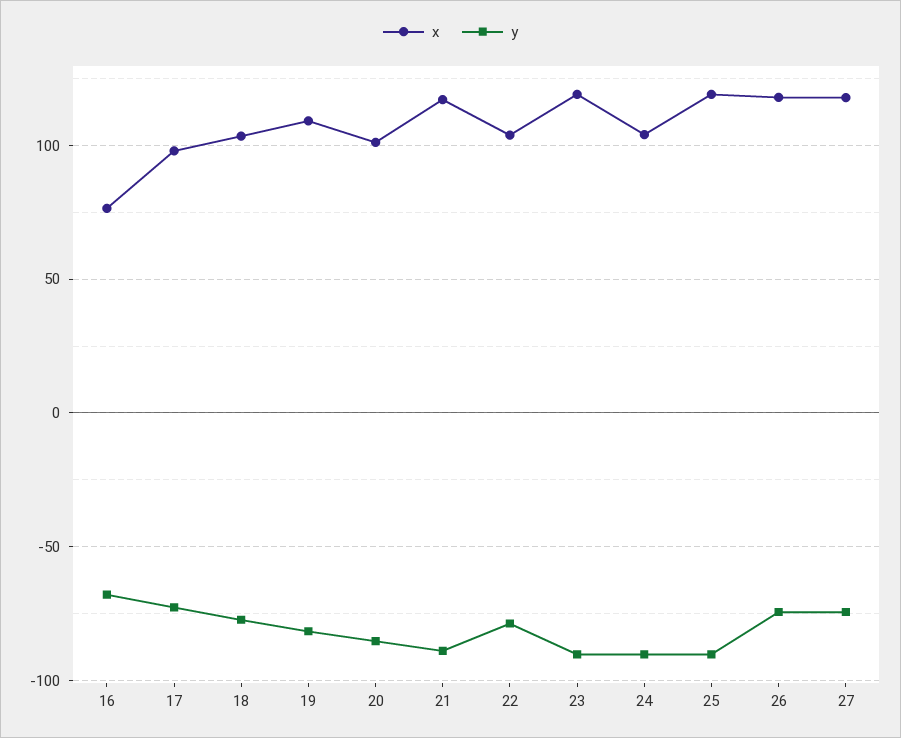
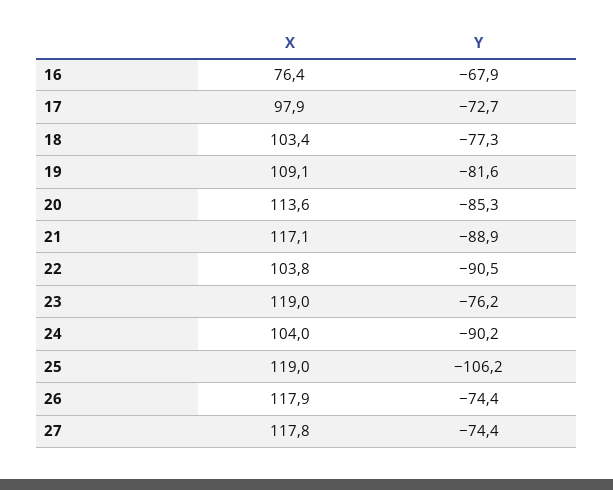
  {
    "x": {
      "16": 76.4,
      "17": 97.9,
      "18": 103.4,
      "19": 109.1,
-     "20": 100,
+     "20": 113.6,
      "21": 117.1,
      "22": 103.8,
      "23": 119,
      "24": 104,
      "25": 119,
      "26": 117.9,
      "27": 117.8
    },
    "y": {
      "16": -67.9,
      "17": -72.7,
      "18": -77.3,
      "19": -81.6,
      "20": -85.3,
      "21": -88.9,
-     "22": -80,
+     "22": -90.5,
-     "23": -90,
+     "23": -76.2,
      "24": -90.2,
-     "25": -90,
+     "25": -106.2,
      "26": -74.4,
      "27": -74.4
    }
  }

